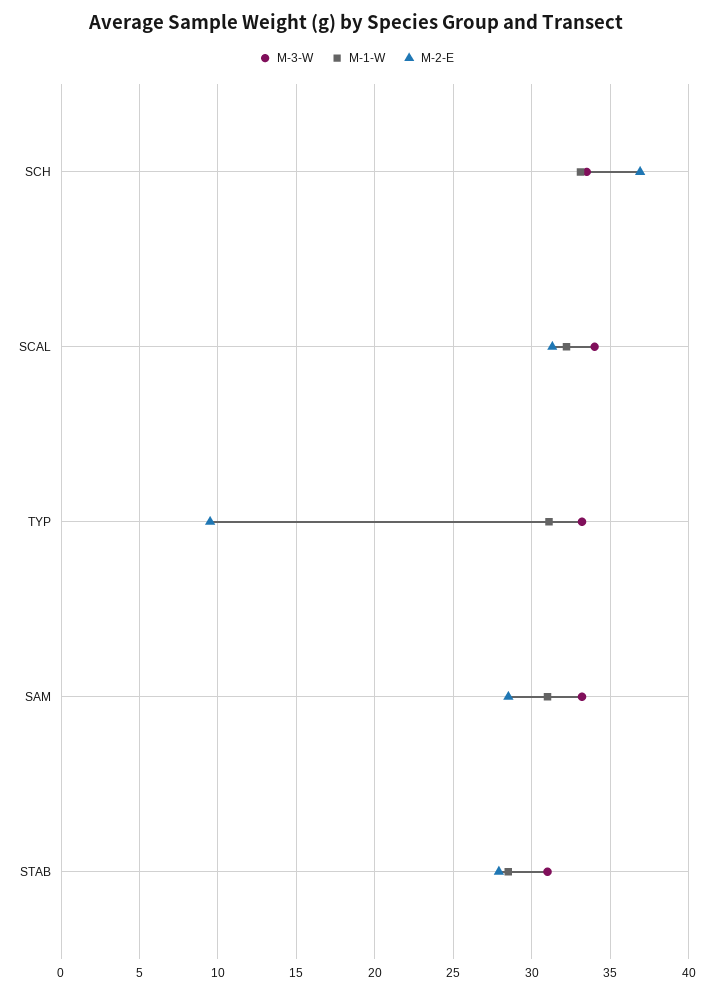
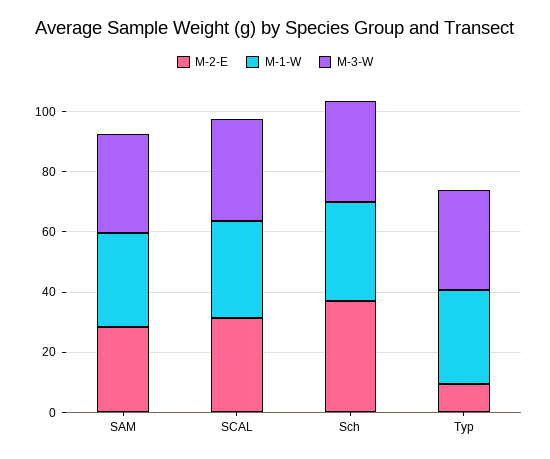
  {
    "M-3-W": {
      "SCH": 33.5,
      "SCAL": 34,
      "TYP": 33,
-     "SAM": 33,
+     "SAM": 33
-     "STAB": 31
    },
    "M-1-W": {
      "SCH": 33,
      "SCAL": 32,
      "TYP": 31,
-     "SAM": 31,
+     "SAM": 31
-     "STAB": 28.5
    },
    "M-2-E": {
      "SCH": 37,
      "SCAL": 31.5,
      "TYP": 9.5,
-     "SAM": 28.5,
+     "SAM": 28.5
-     "STAB": 28
    }
  }

